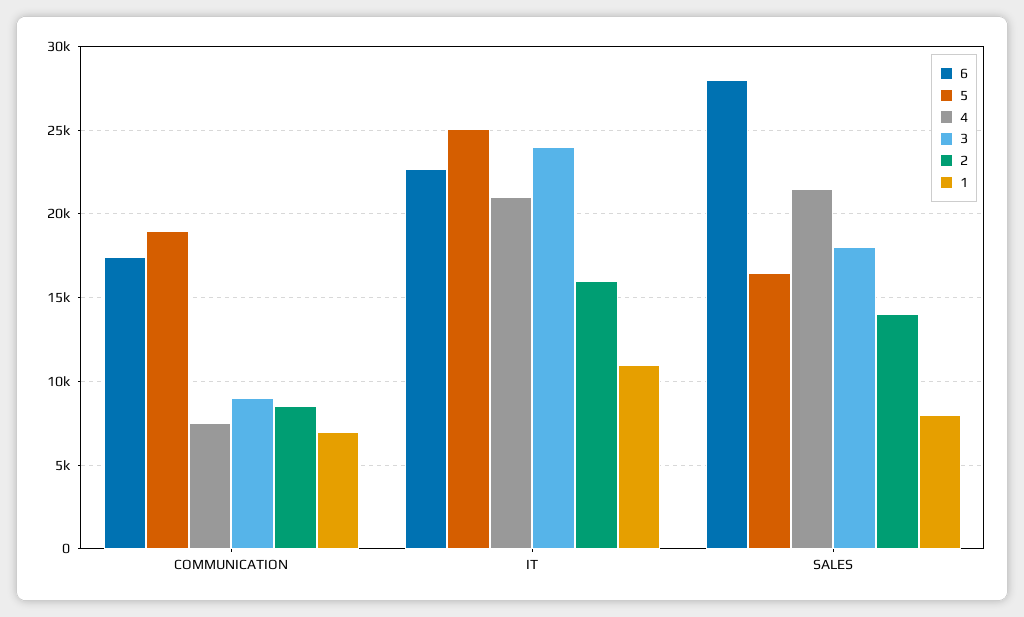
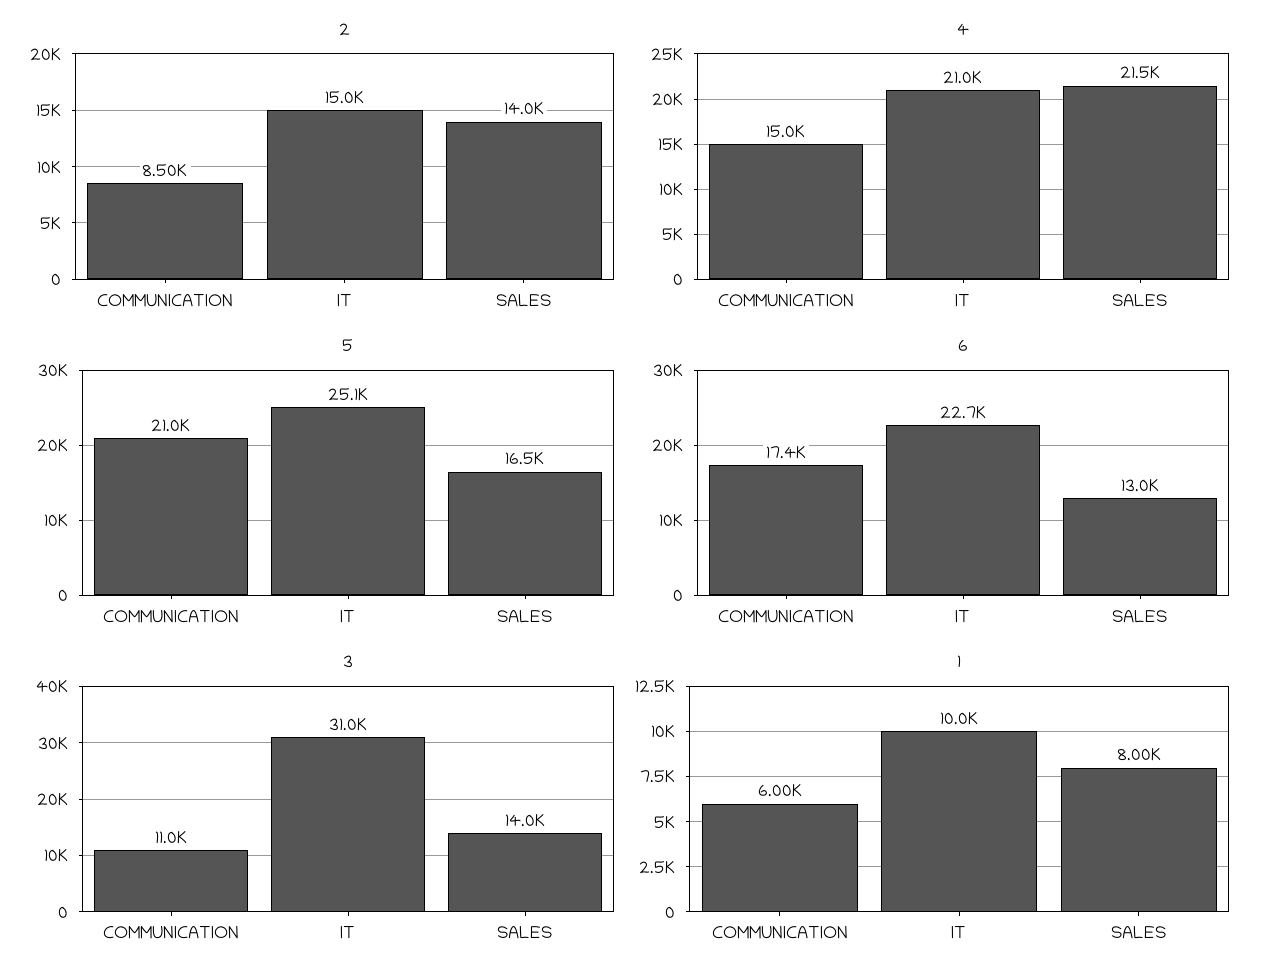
  {
    "6": {
      "COMMUNICATION": 17400,
      "IT": 22700,
-     "SALES": 28000
+     "SALES": 13000
    },
    "5": {
-     "COMMUNICATION": 19000,
+     "COMMUNICATION": 21000,
      "IT": 25100,
      "SALES": 16500
    },
    "4": {
-     "COMMUNICATION": 7500,
+     "COMMUNICATION": 15000,
      "IT": 21000,
      "SALES": 21500
    },
    "3": {
-     "COMMUNICATION": 9000,
+     "COMMUNICATION": 11000,
-     "IT": 24000,
+     "IT": 31000,
-     "SALES": 18000
+     "SALES": 14000
    },
    "2": {
      "COMMUNICATION": 8500,
-     "IT": 16000,
+     "IT": 15000,
      "SALES": 14000
    },
    "1": {
-     "COMMUNICATION": 7000,
+     "COMMUNICATION": 6000,
-     "IT": 11000,
+     "IT": 10000,
      "SALES": 8000
    }
  }

